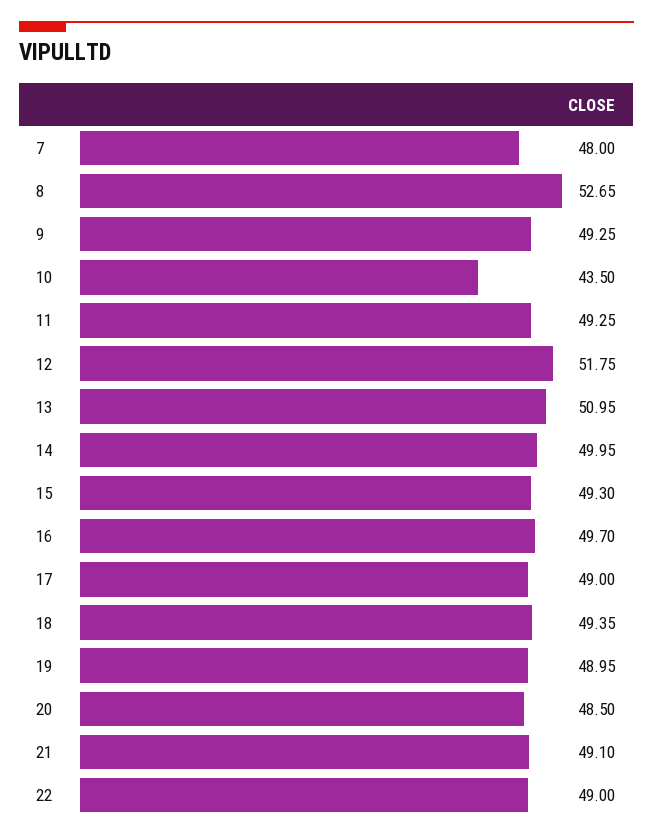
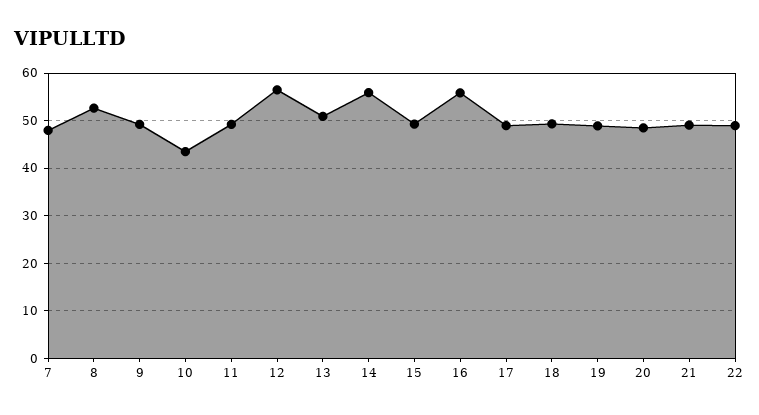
  {
    "7": 48,
    "8": 52.65,
    "9": 49.25,
    "10": 43.5,
    "11": 49.25,
-   "12": 51.75,
+   "12": 56,
    "13": 50.95,
-   "14": 49.95,
+   "14": 56,
    "15": 49.3,
-   "16": 49.7,
+   "16": 56,
    "17": 49,
    "18": 49.35,
    "19": 48.95,
    "20": 48.5,
    "21": 49.1,
    "22": 49
  }

